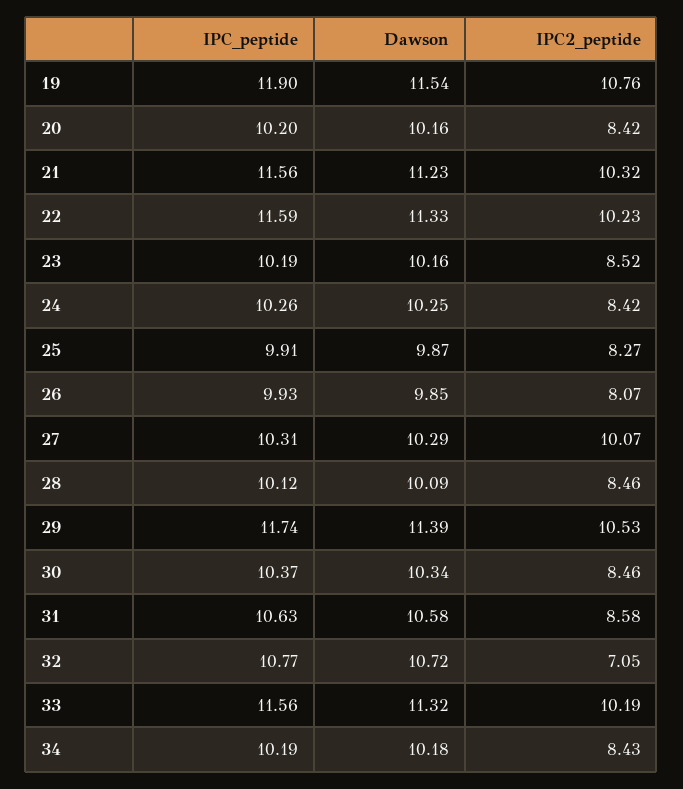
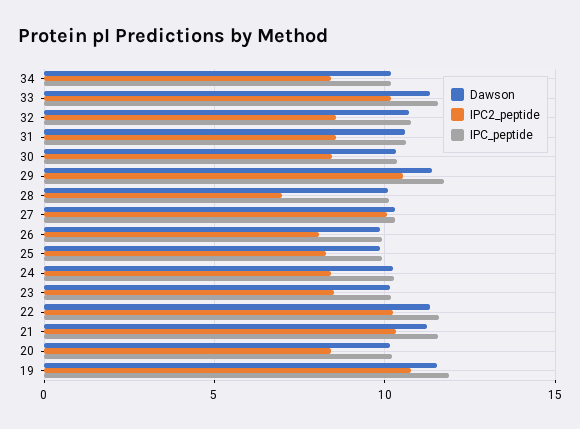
  {
    "IPC_peptide": {
      "19": 11.9,
      "20": 10.2,
      "21": 11.56,
      "22": 11.59,
      "23": 10.19,
      "24": 10.26,
      "25": 9.91,
      "26": 9.93,
      "27": 10.31,
      "28": 10.12,
      "29": 11.74,
      "30": 10.37,
      "31": 10.63,
      "32": 10.77,
      "33": 11.56,
      "34": 10.19
    },
    "Dawson": {
      "19": 11.54,
      "20": 10.16,
      "21": 11.23,
      "22": 11.33,
      "23": 10.16,
      "24": 10.25,
      "25": 9.87,
      "26": 9.85,
      "27": 10.29,
      "28": 10.09,
      "29": 11.39,
      "30": 10.34,
      "31": 10.58,
      "32": 10.72,
      "33": 11.32,
      "34": 10.18
    },
    "IPC2_peptide": {
      "19": 10.76,
      "20": 8.42,
      "21": 10.32,
      "22": 10.23,
      "23": 8.52,
      "24": 8.42,
      "25": 8.27,
      "26": 8.07,
      "27": 10.07,
-     "28": 8.46,
+     "28": 7,
      "29": 10.53,
      "30": 8.46,
      "31": 8.58,
-     "32": 7.05,
+     "32": 8.5,
      "33": 10.19,
      "34": 8.43
    }
  }

